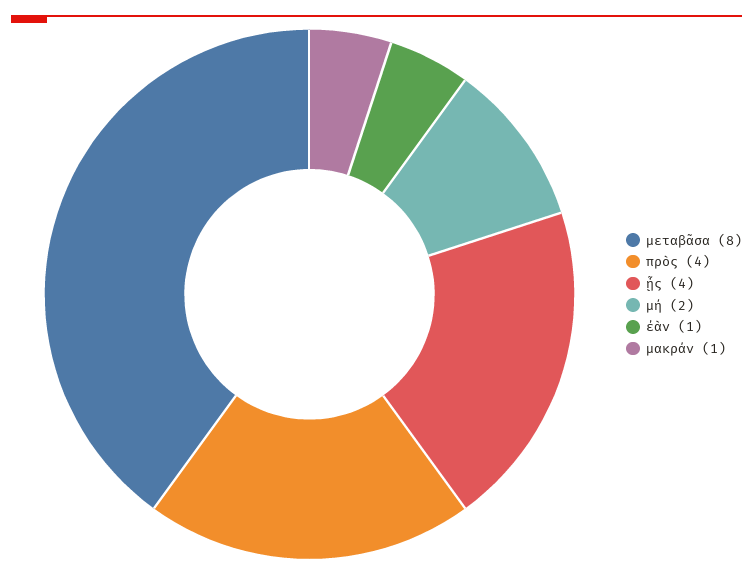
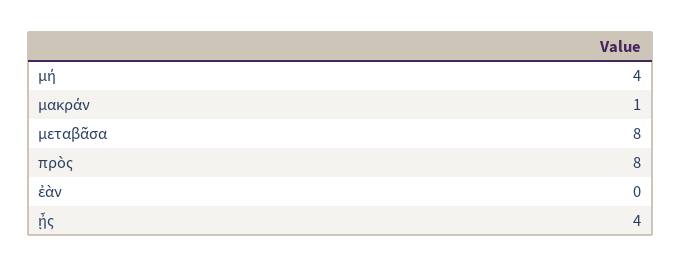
  {
    "μεταβᾶσα": 8,
-   "πρὸς": 4,
+   "πρὸς": 8,
    "ᾖς": 4,
-   "μή": 2,
+   "μή": 4,
-   "ἐὰν": 1,
+   "ἐὰν": 0,
    "μακράν": 1
  }

